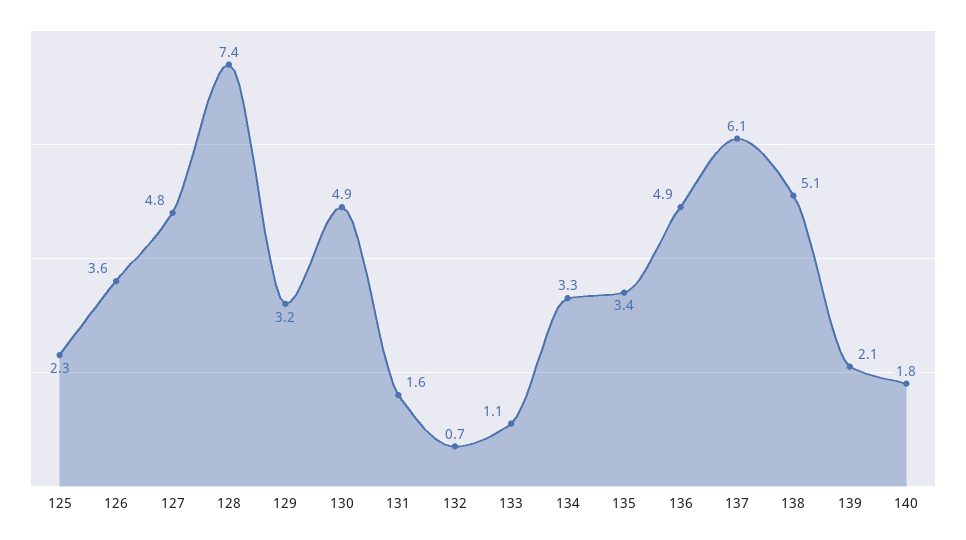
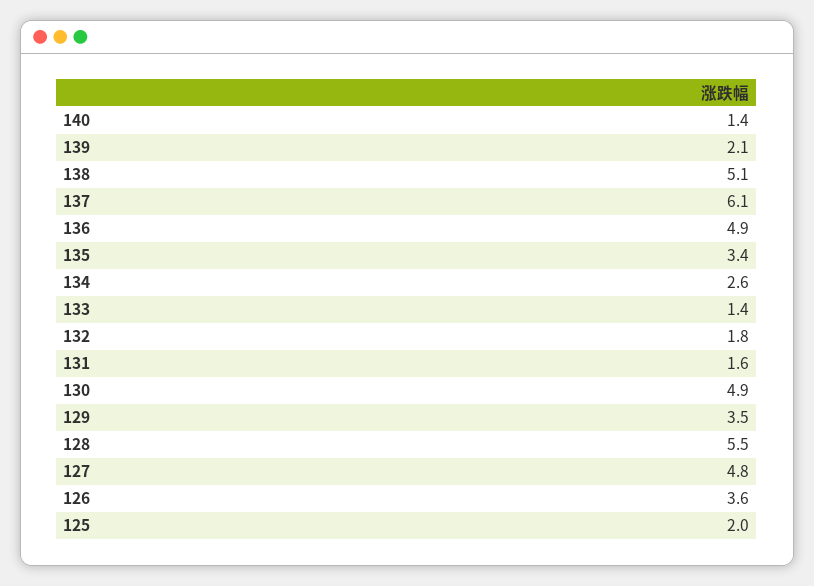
  {
-   "125": 2.3,
+   "125": 2,
    "126": 3.6,
    "127": 4.8,
-   "128": 7.4,
+   "128": 5.5,
-   "129": 3.2,
+   "129": 3.5,
    "130": 4.9,
    "131": 1.6,
-   "132": 0.7,
+   "132": 1.8,
-   "133": 1.1,
+   "133": 1.4,
-   "134": 3.3,
+   "134": 2.6,
    "135": 3.4,
    "136": 4.9,
    "137": 6.1,
    "138": 5.1,
    "139": 2.1,
-   "140": 1.8
+   "140": 1.4
  }

